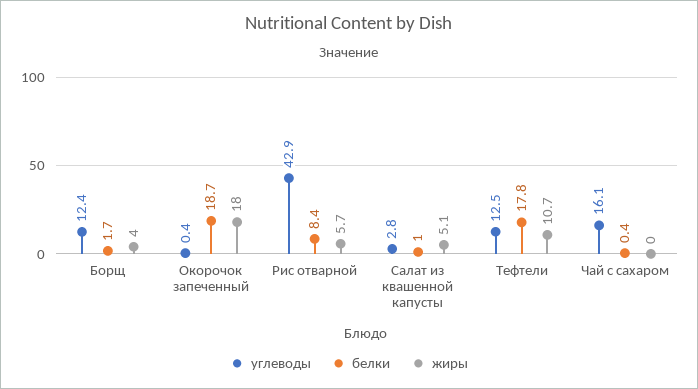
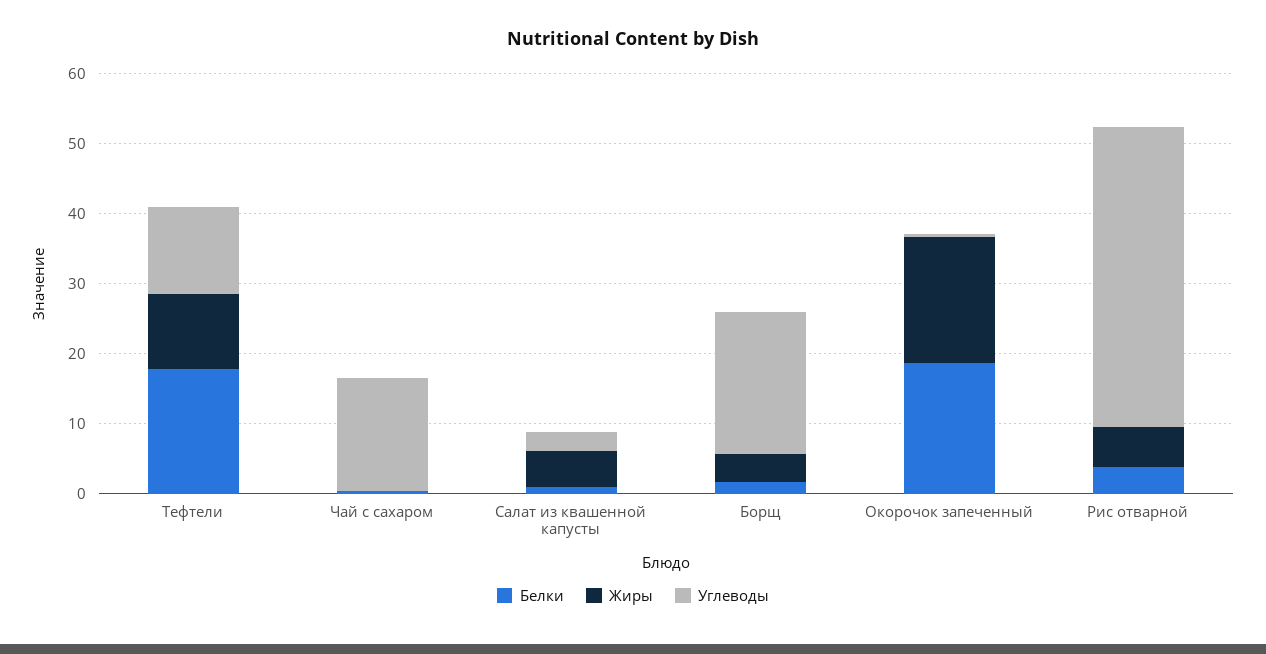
  {
    "углеводы": {
-     "Борщ": 12.4,
+     "Борщ": 20,
      "Окорочок запеченный": 0.4,
      "Рис отварной": 42.9,
      "Салат из квашенной капусты": 2.8,
      "Тефтели": 12.5,
      "Чай с сахаром": 16.1
    },
    "белки": {
      "Борщ": 1.7,
      "Окорочок запеченный": 18.7,
-     "Рис отварной": 8.4,
+     "Рис отварной": 4,
      "Салат из квашенной капусты": 1,
      "Тефтели": 17.8,
      "Чай с сахаром": 0.4
    },
    "жиры": {
      "Борщ": 4,
      "Окорочок запеченный": 18,
      "Рис отварной": 5.7,
      "Салат из квашенной капусты": 5.1,
      "Тефтели": 10.7,
      "Чай с сахаром": 0
    }
  }

